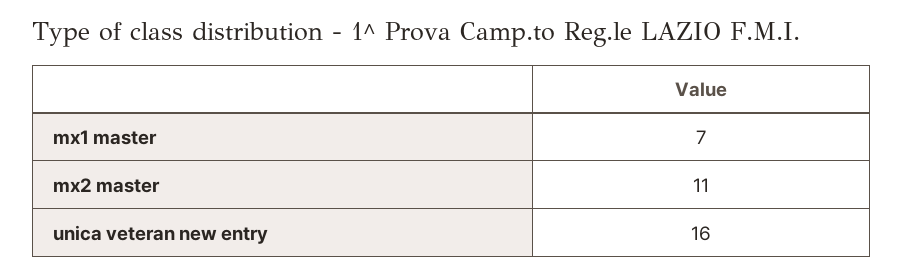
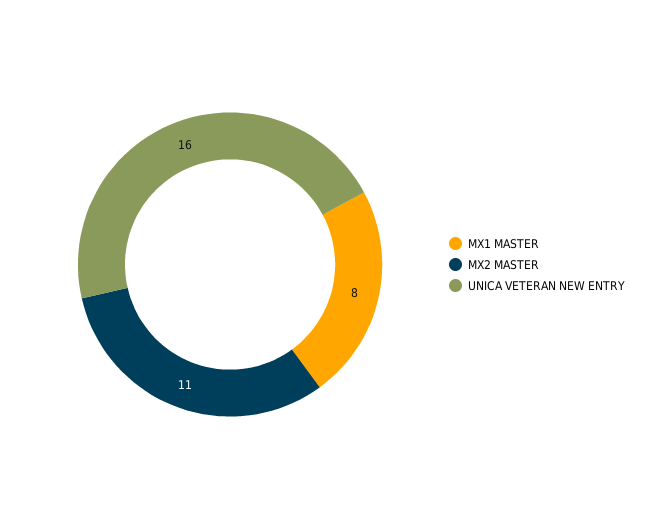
  {
-   "mx1 master": 7,
+   "mx1 master": 8,
    "mx2 master": 11,
    "unica veteran new entry": 16
  }

